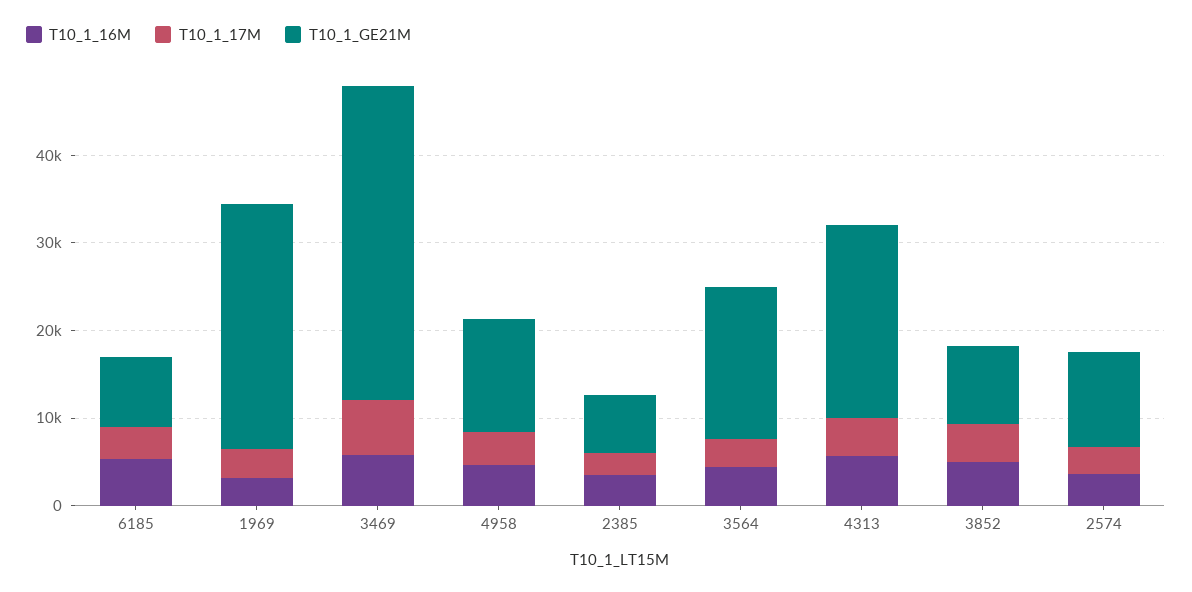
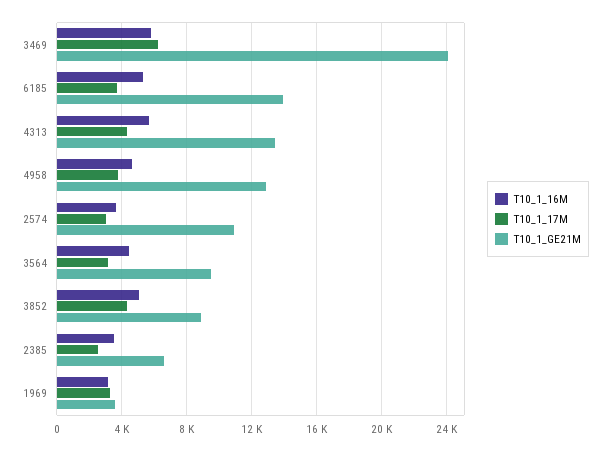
  {
    "T10_1_16M": {
      "6185": 5500,
      "1969": 3000,
      "3469": 6000,
      "4958": 4500,
      "2385": 3500,
      "3564": 4500,
      "4313": 5500,
      "3852": 5000,
      "2574": 3500
    },
    "T10_1_17M": {
      "6185": 3500,
      "1969": 3500,
      "3469": 6000,
      "4958": 4000,
      "2385": 2500,
      "3564": 3000,
      "4313": 4500,
      "3852": 4500,
      "2574": 3000
    },
    "T10_1_GE21M": {
-     "6185": 8000,
+     "6185": 14000,
-     "1969": 28000,
+     "1969": 3500,
-     "3469": 36000,
+     "3469": 24000,
      "4958": 13000,
      "2385": 6500,
-     "3564": 18000,
+     "3564": 9500,
-     "4313": 22000,
+     "4313": 13500,
      "3852": 9000,
      "2574": 11000
    }
  }

